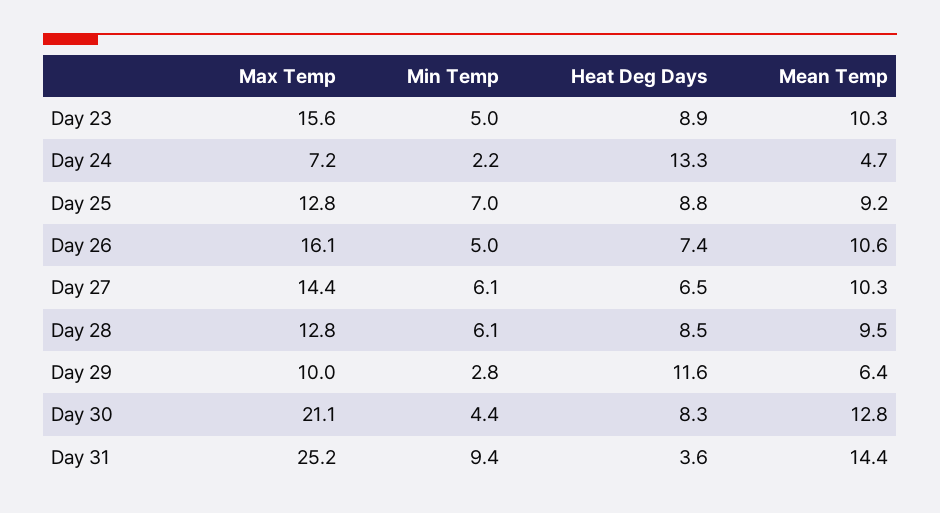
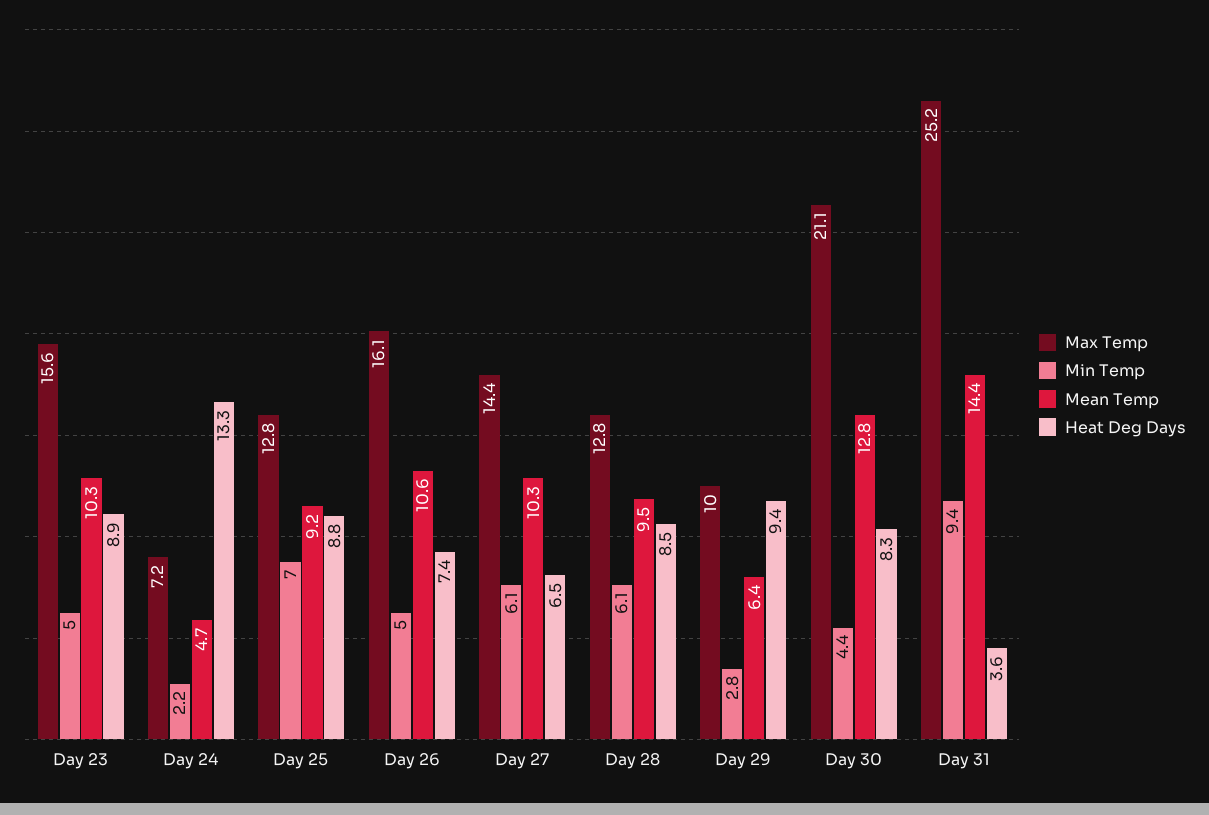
  {
    "Max Temp": {
      "Day 23": 15.6,
      "Day 24": 7.2,
      "Day 25": 12.8,
      "Day 26": 16.1,
      "Day 27": 14.4,
      "Day 28": 12.8,
      "Day 29": 10,
      "Day 30": 21.1,
      "Day 31": 25.2
    },
    "Min Temp": {
      "Day 23": 5,
      "Day 24": 2.2,
      "Day 25": 7,
      "Day 26": 5,
      "Day 27": 6.1,
      "Day 28": 6.1,
      "Day 29": 2.8,
      "Day 30": 4.4,
      "Day 31": 9.4
    },
    "Heat Deg Days": {
      "Day 23": 8.9,
      "Day 24": 13.3,
      "Day 25": 8.8,
      "Day 26": 7.4,
      "Day 27": 6.5,
      "Day 28": 8.5,
-     "Day 29": 11.6,
+     "Day 29": 9.4,
      "Day 30": 8.3,
      "Day 31": 3.6
    },
    "Mean Temp": {
      "Day 23": 10.3,
      "Day 24": 4.7,
      "Day 25": 9.2,
      "Day 26": 10.6,
      "Day 27": 10.3,
      "Day 28": 9.5,
      "Day 29": 6.4,
      "Day 30": 12.8,
      "Day 31": 14.4
    }
  }

